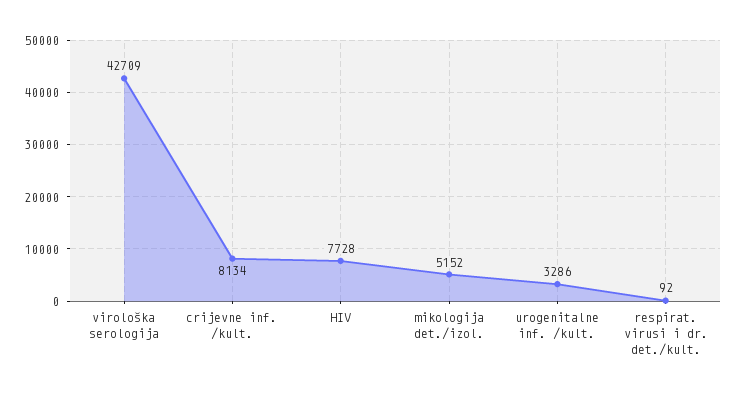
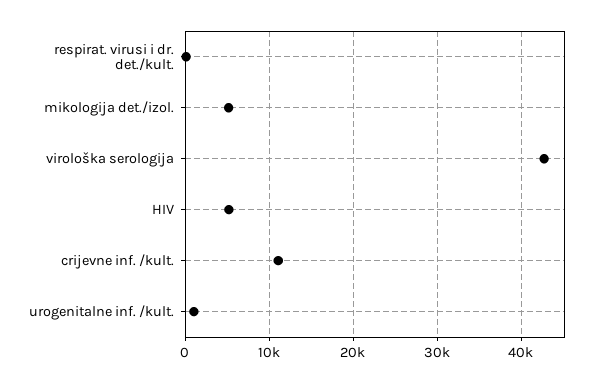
  {
    "virološka serologija": 42709,
-   "crijevne inf. /kult.": 8134,
+   "crijevne inf. /kult.": 11000,
-   "HIV": 7728,
+   "HIV": 5000,
    "mikologija det./izol.": 5152,
-   "urogenitalne inf. /kult.": 3286,
+   "urogenitalne inf. /kult.": 1000,
    "respirat. virusi i dr. det./kult.": 92
  }

